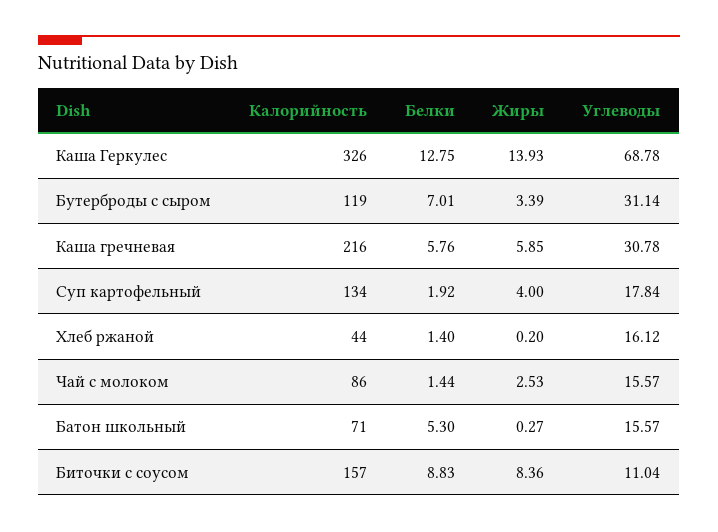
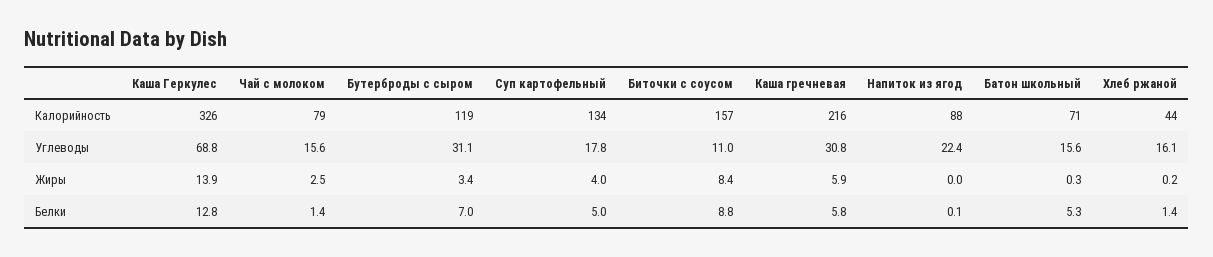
  {
    "Калорийность": {
      "Каша Геркулес": 326,
      "Бутерброды с сыром": 119,
      "Каша гречневая": 216,
      "Суп картофельный": 134,
      "Хлеб ржаной": 44,
-     "Чай с молоком": 86,
+     "Чай с молоком": 79,
      "Батон школьный": 71,
-     "Биточки с соусом": 157
+     "Биточки с соусом": 157,
+     "Напиток из ягод": 88
    },
    "Белки": {
      "Каша Геркулес": 12.75,
      "Бутерброды с сыром": 7.01,
      "Каша гречневая": 5.76,
-     "Суп картофельный": 1.92,
+     "Суп картофельный": 5,
      "Хлеб ржаной": 1.4,
      "Чай с молоком": 1.44,
      "Батон школьный": 5.3,
-     "Биточки с соусом": 8.83
+     "Биточки с соусом": 8.83,
+     "Напиток из ягод": 0.1
    },
    "Жиры": {
      "Каша Геркулес": 13.93,
      "Бутерброды с сыром": 3.39,
      "Каша гречневая": 5.85,
      "Суп картофельный": 4,
      "Хлеб ржаной": 0.2,
      "Чай с молоком": 2.53,
      "Батон школьный": 0.27,
-     "Биточки с соусом": 8.36
+     "Биточки с соусом": 8.36,
+     "Напиток из ягод": 0
    },
    "Углеводы": {
      "Каша Геркулес": 68.78,
      "Бутерброды с сыром": 31.14,
      "Каша гречневая": 30.78,
      "Суп картофельный": 17.84,
      "Хлеб ржаной": 16.12,
      "Чай с молоком": 15.57,
      "Батон школьный": 15.57,
-     "Биточки с соусом": 11.04
+     "Биточки с соусом": 11.04,
+     "Напиток из ягод": 22.4
    }
  }

